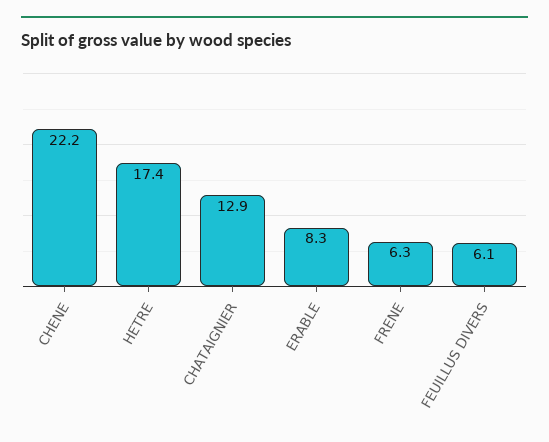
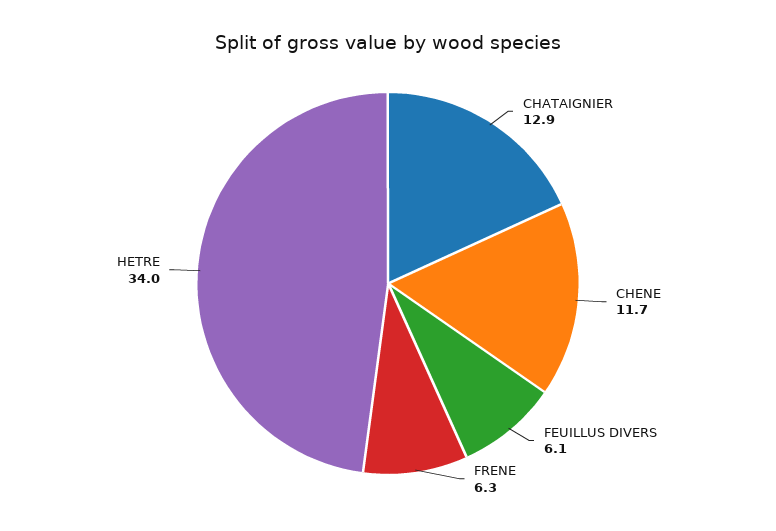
  {
-   "CHENE": 22.2,
+   "CHENE": 11.7,
-   "HETRE": 17.4,
+   "HETRE": 34,
    "CHATAIGNIER": 12.9,
-   "ERABLE": 8.3,
    "FRENE": 6.3,
    "FEUILLUS DIVERS": 6.1
  }

